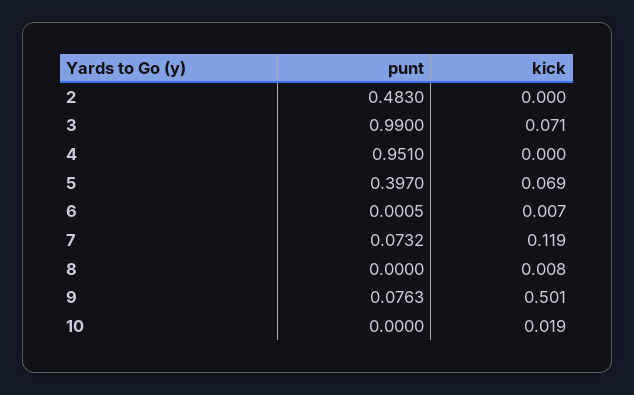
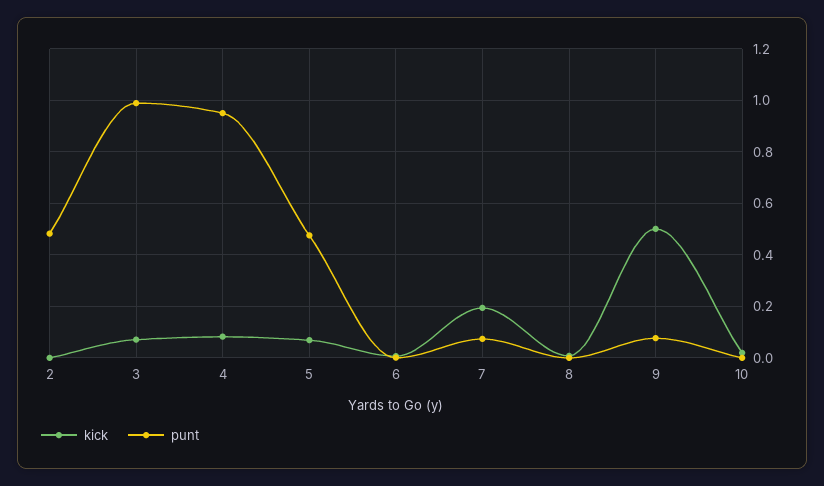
  {
    "punt": {
      "2": 0.483,
      "3": 0.99,
      "4": 0.951,
-     "5": 0.397,
+     "5": 0.475,
      "6": 0.0005,
      "7": 0.0732,
      "8": 0,
      "9": 0.0763,
      "10": 0
    },
    "kick": {
      "2": 0,
      "3": 0.071,
-     "4": 0,
+     "4": 0.075,
      "5": 0.069,
      "6": 0.007,
-     "7": 0.119,
+     "7": 0.2,
      "8": 0.008,
      "9": 0.501,
      "10": 0.019
    }
  }

